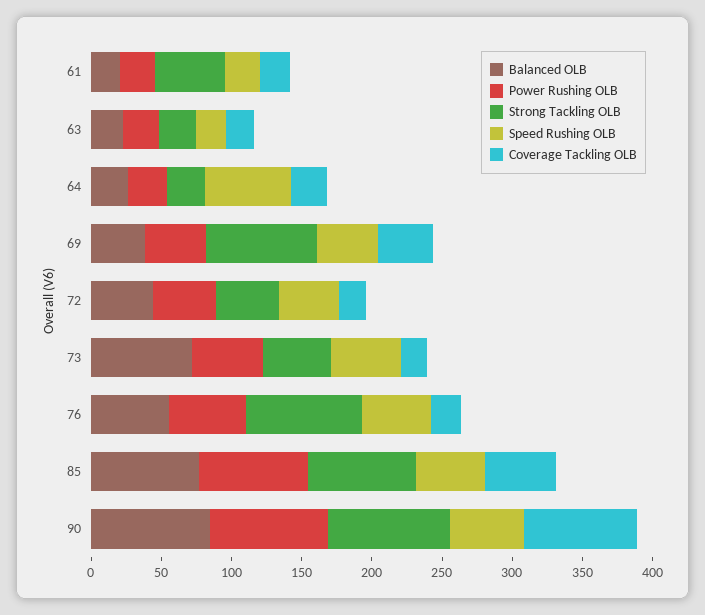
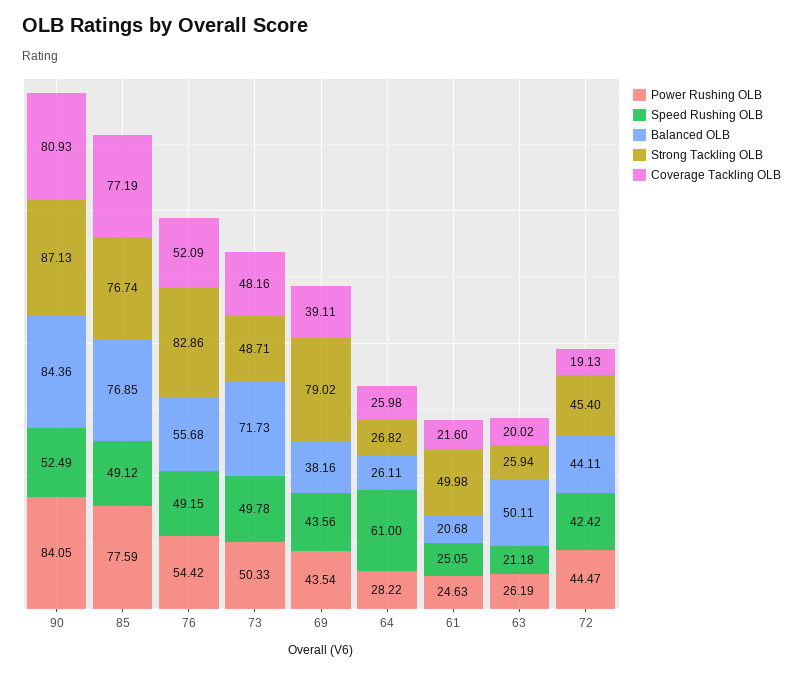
  {
    "Balanced OLB": {
      "61": 20.68,
-     "63": 20,
+     "63": 50.11,
      "64": 26.11,
      "69": 38.16,
      "72": 44.11,
      "73": 71.73,
      "76": 55.68,
      "85": 76.85,
      "90": 84.36
    },
    "Power Rushing OLB": {
      "61": 24.63,
      "63": 26.19,
      "64": 28.22,
      "69": 43.54,
      "72": 44.47,
      "73": 50.33,
      "76": 54.42,
      "85": 77.59,
      "90": 84.05
    },
    "Strong Tackling OLB": {
      "61": 49.98,
      "63": 25.94,
      "64": 26.82,
      "69": 79.02,
      "72": 45.4,
      "73": 48.71,
      "76": 82.86,
      "85": 76.74,
      "90": 87.13
    },
    "Speed Rushing OLB": {
      "61": 25.05,
      "63": 21.18,
      "64": 61,
      "69": 43.56,
      "72": 42.42,
      "73": 49.78,
      "76": 49.15,
      "85": 49.12,
      "90": 52.49
    },
    "Coverage Tackling OLB": {
      "61": 21.6,
      "63": 20.02,
      "64": 25.98,
      "69": 39.11,
      "72": 19.13,
-     "73": 20,
+     "73": 48.16,
-     "76": 20,
+     "76": 52.09,
-     "85": 50,
+     "85": 77.19,
      "90": 80.93
    }
  }

